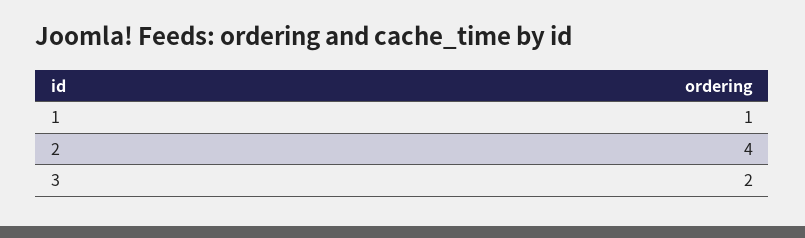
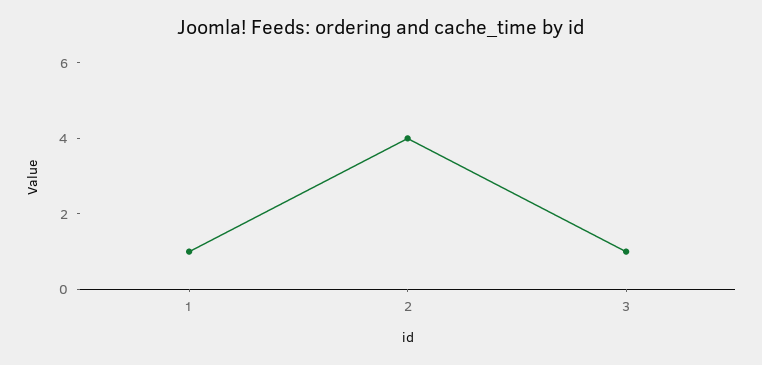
  {
    "1": 1,
    "2": 4,
-   "3": 2
+   "3": 1
  }

